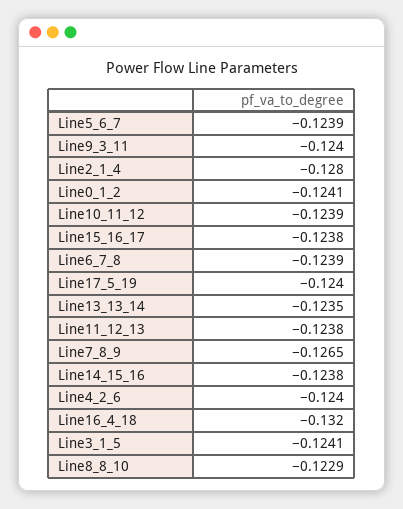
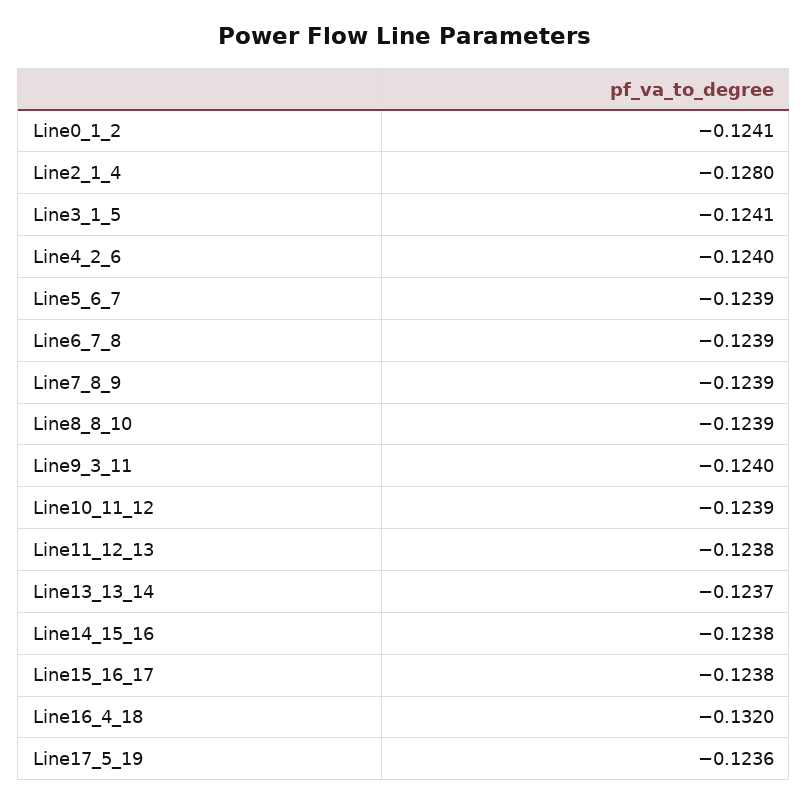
  {
    "Line5_6_7": -0.1239,
    "Line9_3_11": -0.124,
    "Line2_1_4": -0.128,
    "Line0_1_2": -0.1241,
    "Line10_11_12": -0.1239,
    "Line15_16_17": -0.1238,
    "Line6_7_8": -0.1239,
-   "Line17_5_19": -0.124,
+   "Line17_5_19": -0.1236,
-   "Line13_13_14": -0.1235,
+   "Line13_13_14": -0.1237,
    "Line11_12_13": -0.1238,
-   "Line7_8_9": -0.1265,
+   "Line7_8_9": -0.1239,
    "Line14_15_16": -0.1238,
    "Line4_2_6": -0.124,
    "Line16_4_18": -0.132,
    "Line3_1_5": -0.1241,
-   "Line8_8_10": -0.1229
+   "Line8_8_10": -0.1239
  }

